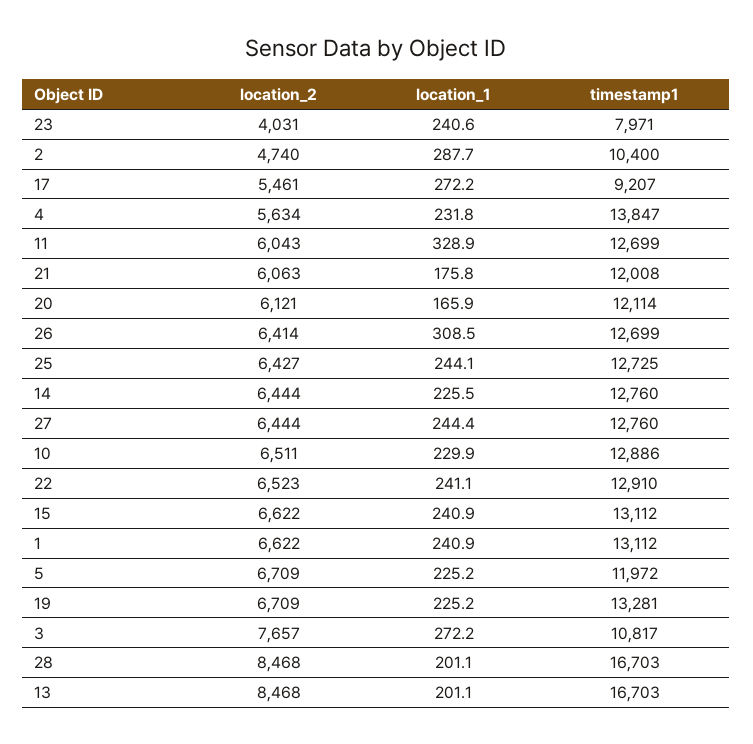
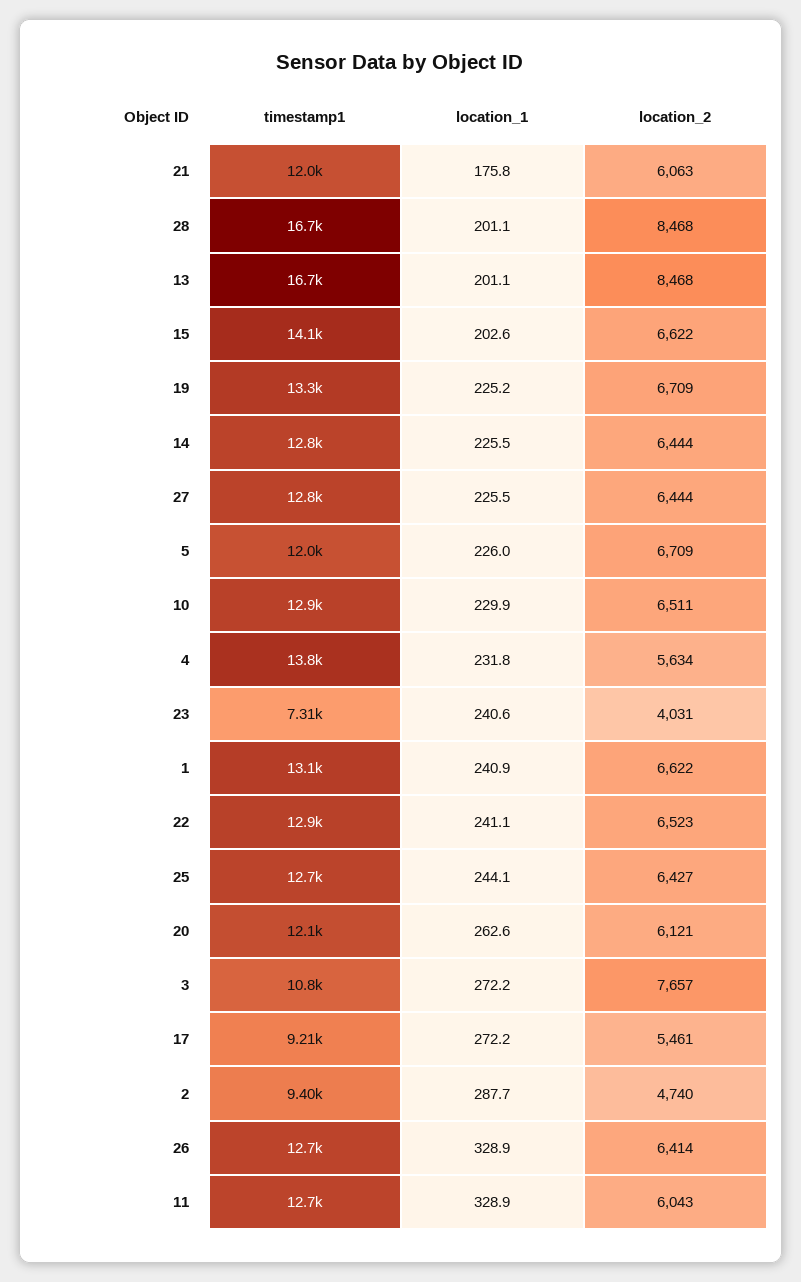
  {
    "location_2": {
      "23": 4031,
      "2": 4740,
      "17": 5461,
      "4": 5634,
      "11": 6043,
      "21": 6063,
      "20": 6121,
      "26": 6414,
      "25": 6427,
      "14": 6444,
      "27": 6444,
      "10": 6511,
      "22": 6523,
      "15": 6622,
      "1": 6622,
      "5": 6709,
      "19": 6709,
      "3": 7657,
      "28": 8468,
      "13": 8468
    },
    "location_1": {
      "23": 240.6,
      "2": 287.7,
      "17": 272.2,
      "4": 231.8,
      "11": 328.9,
      "21": 175.8,
-     "20": 165.9,
+     "20": 262.6,
-     "26": 308.5,
+     "26": 328.9,
      "25": 244.1,
      "14": 225.5,
-     "27": 244.4,
+     "27": 225.5,
      "10": 229.9,
      "22": 241.1,
-     "15": 240.9,
+     "15": 202.6,
      "1": 240.9,
-     "5": 225.2,
+     "5": 226,
      "19": 225.2,
      "3": 272.2,
      "28": 201.1,
      "13": 201.1
    },
    "timestamp1": {
-     "23": 7971,
+     "23": 7310,
-     "2": 10400,
+     "2": 9400,
      "17": 9207,
      "4": 13847,
      "11": 12699,
      "21": 12008,
      "20": 12114,
      "26": 12699,
      "25": 12725,
      "14": 12760,
      "27": 12760,
      "10": 12886,
      "22": 12910,
-     "15": 13112,
+     "15": 14100,
      "1": 13112,
      "5": 11972,
      "19": 13281,
      "3": 10817,
      "28": 16703,
      "13": 16703
    }
  }

